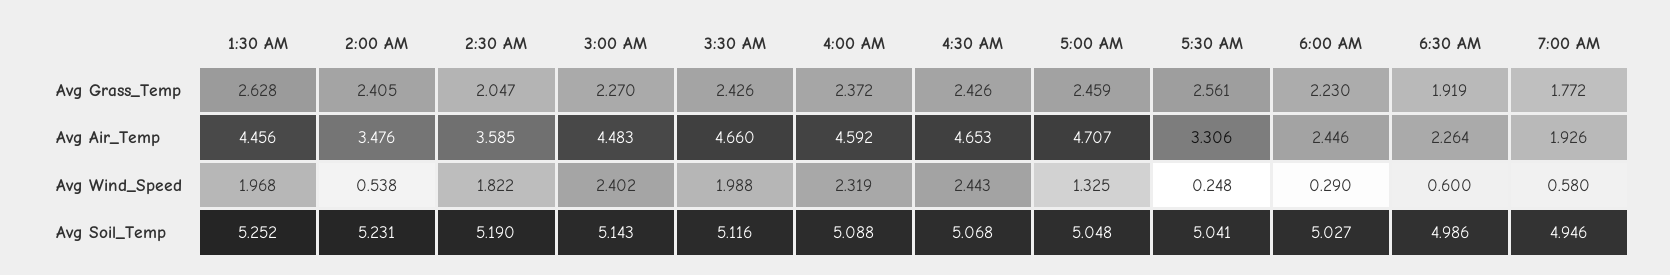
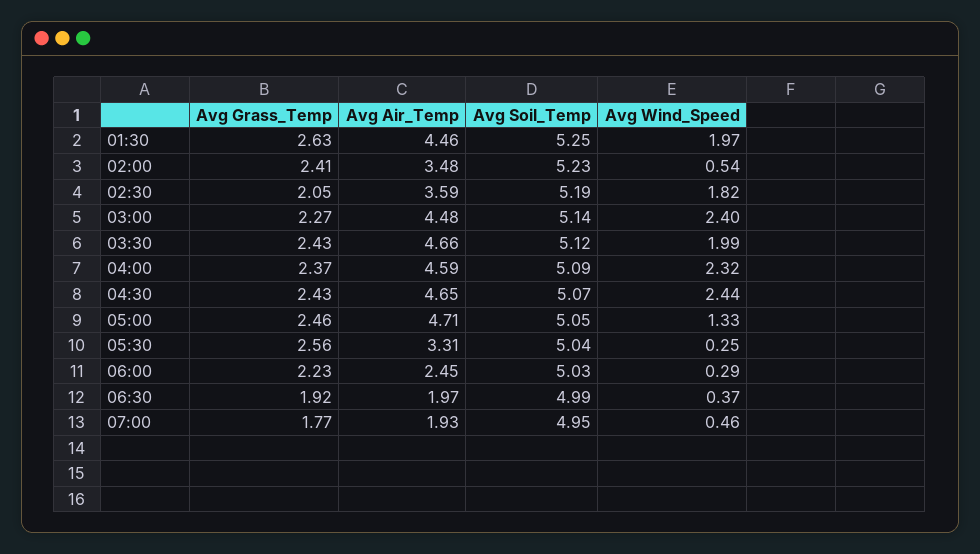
  {
    "1:30 AM": {
      "Avg Grass_Temp": 2.628,
      "Avg Air_Temp": 4.456,
      "Avg Wind_Speed": 1.968,
      "Avg Soil_Temp": 5.252
    },
    "2:00 AM": {
      "Avg Grass_Temp": 2.405,
      "Avg Air_Temp": 3.476,
      "Avg Wind_Speed": 0.538,
      "Avg Soil_Temp": 5.231
    },
    "2:30 AM": {
      "Avg Grass_Temp": 2.047,
      "Avg Air_Temp": 3.585,
      "Avg Wind_Speed": 1.822,
      "Avg Soil_Temp": 5.19
    },
    "3:00 AM": {
      "Avg Grass_Temp": 2.27,
      "Avg Air_Temp": 4.483,
      "Avg Wind_Speed": 2.402,
      "Avg Soil_Temp": 5.143
    },
    "3:30 AM": {
      "Avg Grass_Temp": 2.426,
      "Avg Air_Temp": 4.66,
      "Avg Wind_Speed": 1.988,
      "Avg Soil_Temp": 5.116
    },
    "4:00 AM": {
      "Avg Grass_Temp": 2.372,
      "Avg Air_Temp": 4.592,
      "Avg Wind_Speed": 2.319,
      "Avg Soil_Temp": 5.088
    },
    "4:30 AM": {
      "Avg Grass_Temp": 2.426,
      "Avg Air_Temp": 4.653,
      "Avg Wind_Speed": 2.443,
      "Avg Soil_Temp": 5.068
    },
    "5:00 AM": {
      "Avg Grass_Temp": 2.459,
      "Avg Air_Temp": 4.707,
      "Avg Wind_Speed": 1.325,
      "Avg Soil_Temp": 5.048
    },
    "5:30 AM": {
      "Avg Grass_Temp": 2.561,
      "Avg Air_Temp": 3.306,
      "Avg Wind_Speed": 0.248,
      "Avg Soil_Temp": 5.041
    },
    "6:00 AM": {
      "Avg Grass_Temp": 2.23,
      "Avg Air_Temp": 2.446,
      "Avg Wind_Speed": 0.29,
      "Avg Soil_Temp": 5.027
    },
    "6:30 AM": {
      "Avg Grass_Temp": 1.919,
-     "Avg Air_Temp": 2.264,
+     "Avg Air_Temp": 1.97,
-     "Avg Wind_Speed": 0.6,
+     "Avg Wind_Speed": 0.37,
      "Avg Soil_Temp": 4.986
    },
    "7:00 AM": {
      "Avg Grass_Temp": 1.772,
      "Avg Air_Temp": 1.926,
-     "Avg Wind_Speed": 0.58,
+     "Avg Wind_Speed": 0.46,
      "Avg Soil_Temp": 4.946
    }
  }

